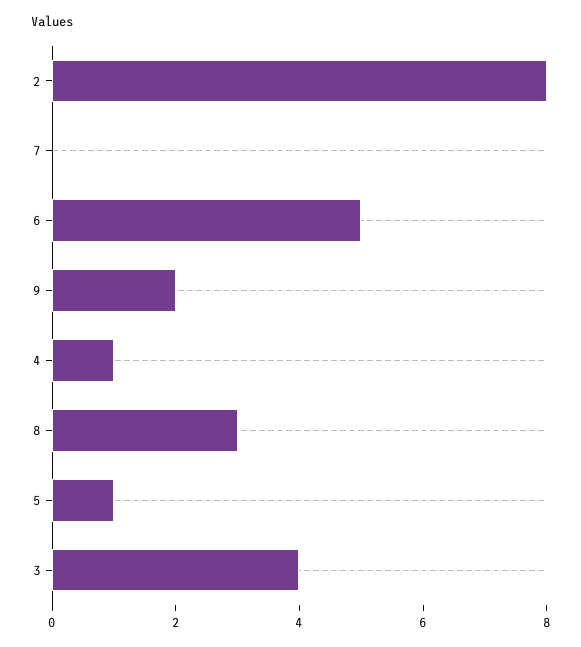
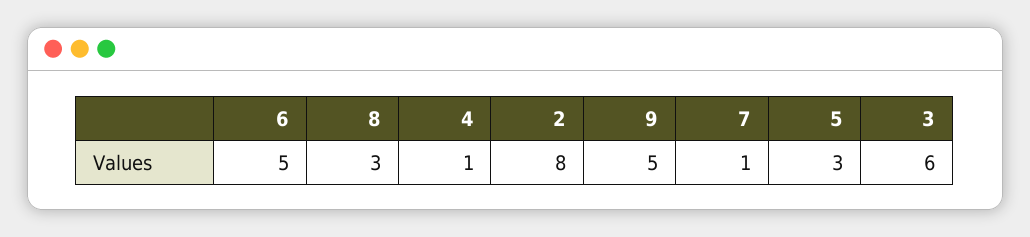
  {
    "2": 8,
-   "7": 0,
+   "7": 1,
    "6": 5,
-   "9": 2,
+   "9": 5,
    "4": 1,
    "8": 3,
-   "5": 1,
+   "5": 3,
-   "3": 4
+   "3": 6
  }

